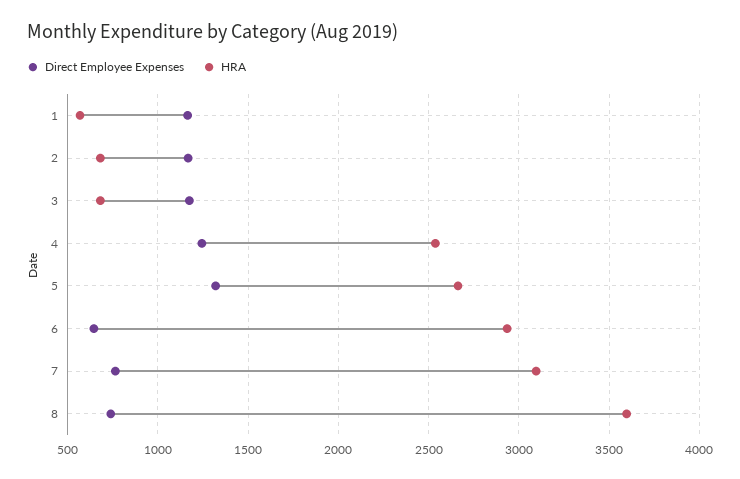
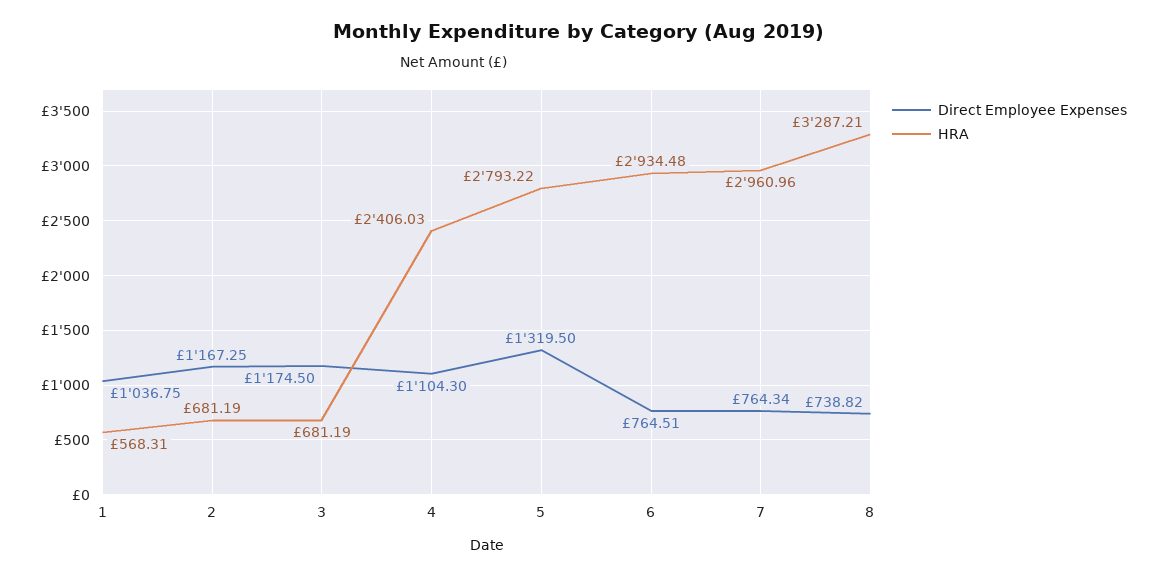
  {
    "Direct Employee Expenses": {
-     "1": 1150,
+     "1": 1036.75,
      "2": 1167.25,
      "3": 1174.5,
-     "4": 1250,
+     "4": 1104.3,
      "5": 1319.5,
-     "6": 650,
+     "6": 764.51,
      "7": 764.34,
      "8": 738.82
    },
    "HRA": {
      "1": 568.31,
      "2": 681.19,
      "3": 681.19,
-     "4": 2550,
+     "4": 2406.03,
-     "5": 2650,
+     "5": 2793.22,
      "6": 2934.48,
-     "7": 3100,
+     "7": 2960.96,
-     "8": 3600
+     "8": 3287.21
    }
  }

